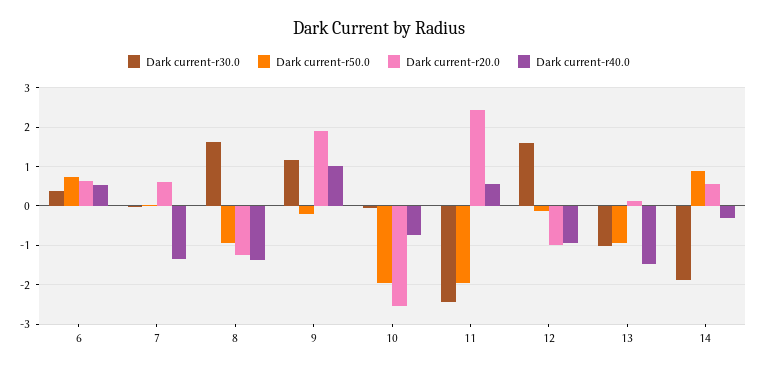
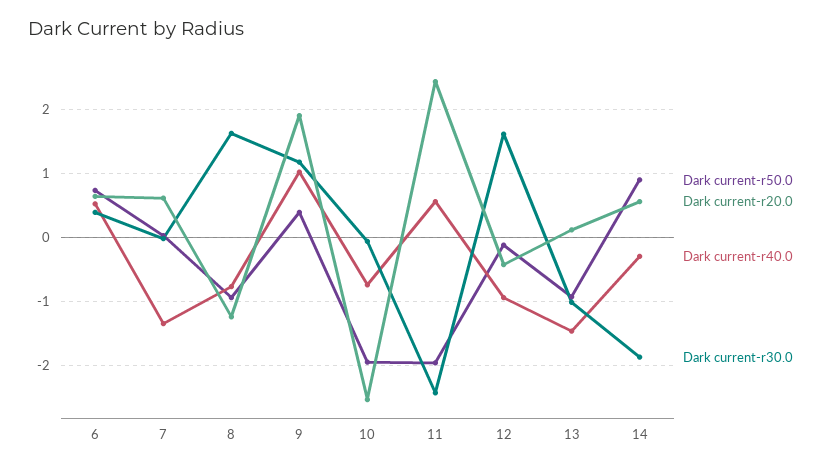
  {
    "Dark current-r30.0": {
      "6": 0.4,
      "7": 0,
      "8": 1.6,
      "9": 1.2,
      "10": -0.1,
      "11": -2.4,
      "12": 1.6,
      "13": -1,
      "14": -1.9
    },
    "Dark current-r50.0": {
      "6": 0.7,
      "7": 0,
      "8": -0.9,
-     "9": -0.2,
+     "9": 0.4,
      "10": -2,
      "11": -2,
      "12": -0.1,
      "13": -0.9,
      "14": 0.9
    },
    "Dark current-r20.0": {
      "6": 0.6,
      "7": 0.6,
      "8": -1.2,
      "9": 1.9,
      "10": -2.5,
      "11": 2.4,
-     "12": -1,
+     "12": -0.4,
      "13": 0.1,
      "14": 0.6
    },
    "Dark current-r40.0": {
      "6": 0.5,
      "7": -1.3,
-     "8": -1.4,
+     "8": -0.8,
      "9": 1,
      "10": -0.7,
      "11": 0.6,
      "12": -0.9,
      "13": -1.5,
      "14": -0.3
    }
  }

